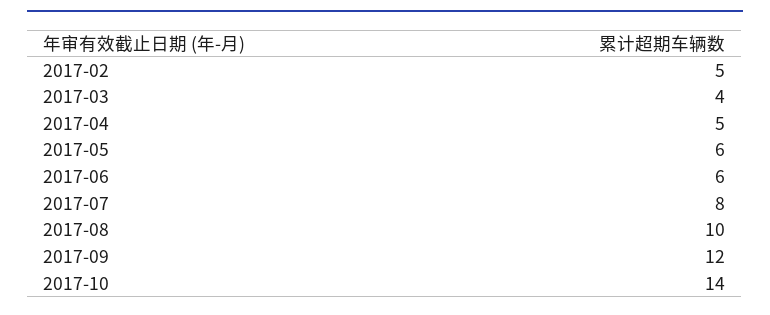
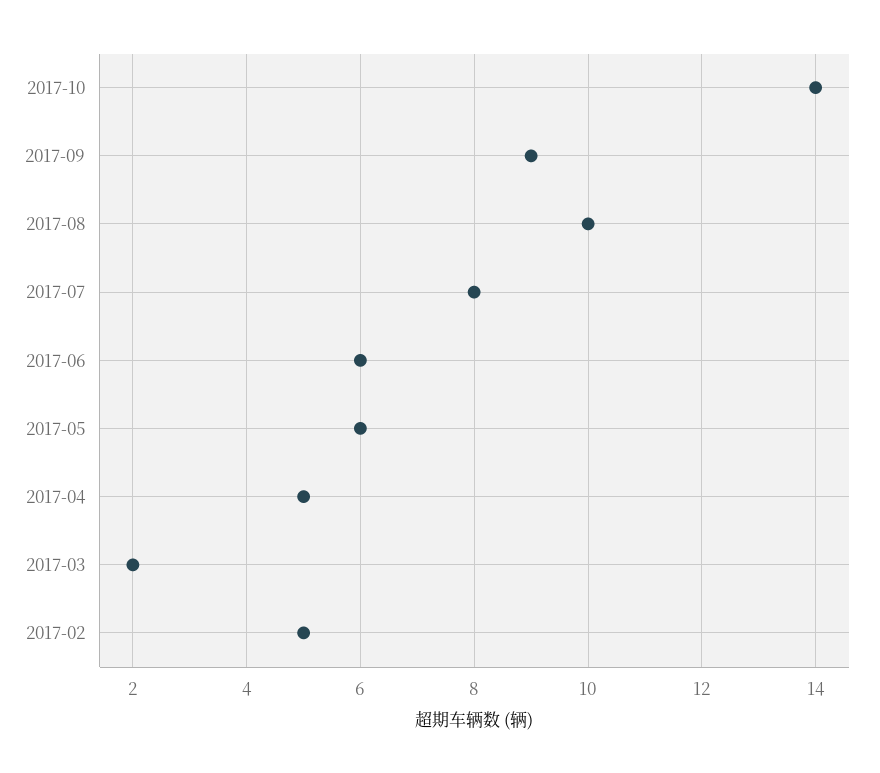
  {
    "2017-02": 5,
-   "2017-03": 4,
+   "2017-03": 2,
    "2017-04": 5,
    "2017-05": 6,
    "2017-06": 6,
    "2017-07": 8,
    "2017-08": 10,
-   "2017-09": 12,
+   "2017-09": 9,
    "2017-10": 14
  }

